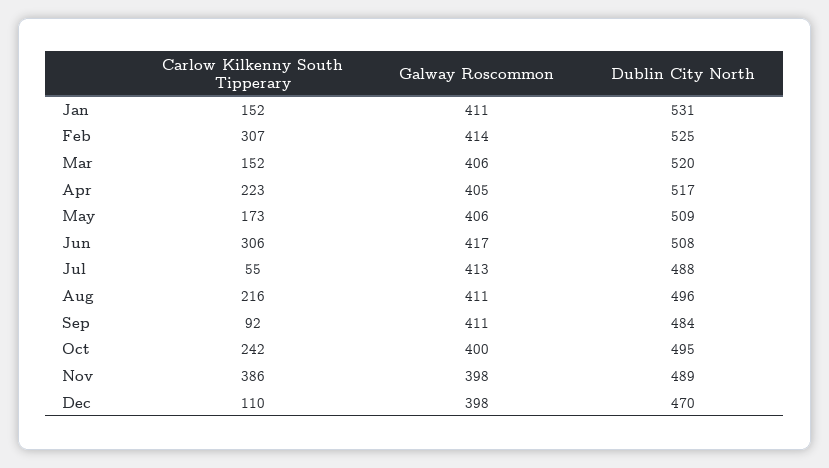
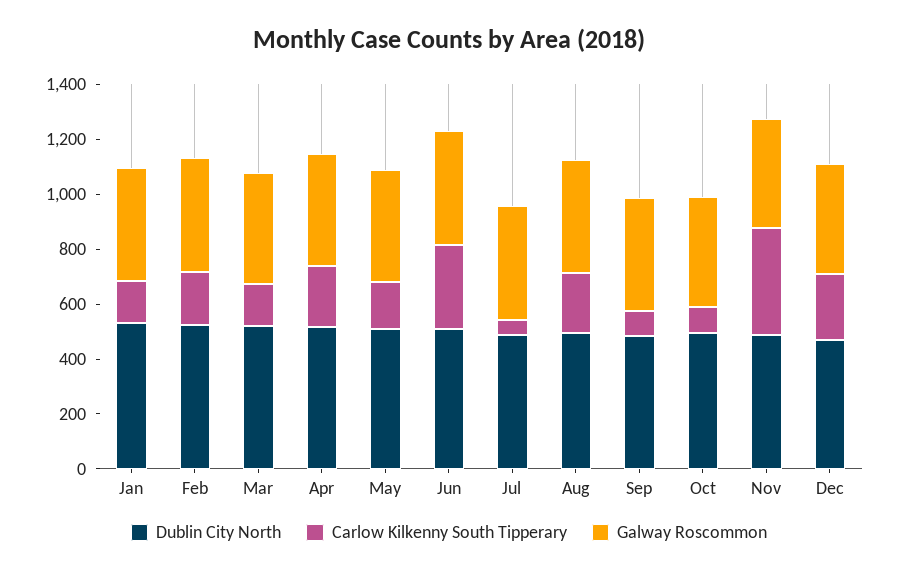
  {
    "Carlow Kilkenny South Tipperary": {
      "Jan": 152,
-     "Feb": 307,
+     "Feb": 200,
      "Mar": 152,
      "Apr": 223,
      "May": 173,
      "Jun": 306,
      "Jul": 55,
      "Aug": 216,
      "Sep": 92,
-     "Oct": 242,
+     "Oct": 100,
      "Nov": 386,
-     "Dec": 110
+     "Dec": 250
    },
    "Galway Roscommon": {
      "Jan": 411,
      "Feb": 414,
      "Mar": 406,
      "Apr": 405,
      "May": 406,
      "Jun": 417,
      "Jul": 413,
      "Aug": 411,
      "Sep": 411,
      "Oct": 400,
      "Nov": 398,
      "Dec": 398
    },
    "Dublin City North": {
      "Jan": 531,
      "Feb": 525,
      "Mar": 520,
      "Apr": 517,
      "May": 509,
      "Jun": 508,
      "Jul": 488,
      "Aug": 496,
      "Sep": 484,
      "Oct": 495,
      "Nov": 489,
      "Dec": 470
    }
  }

